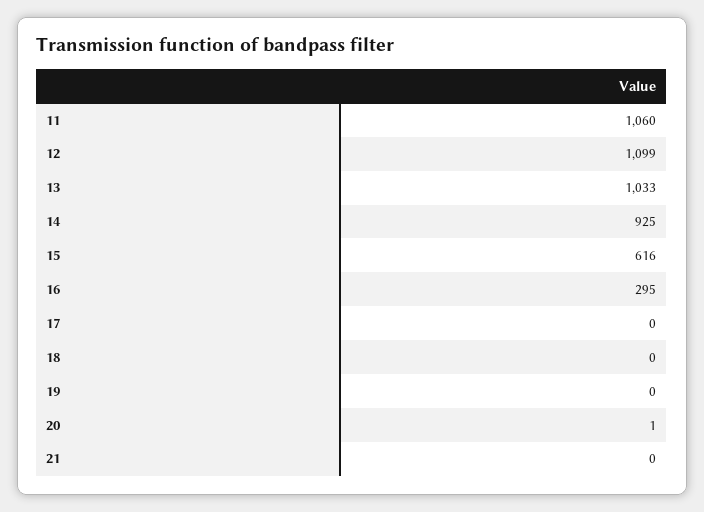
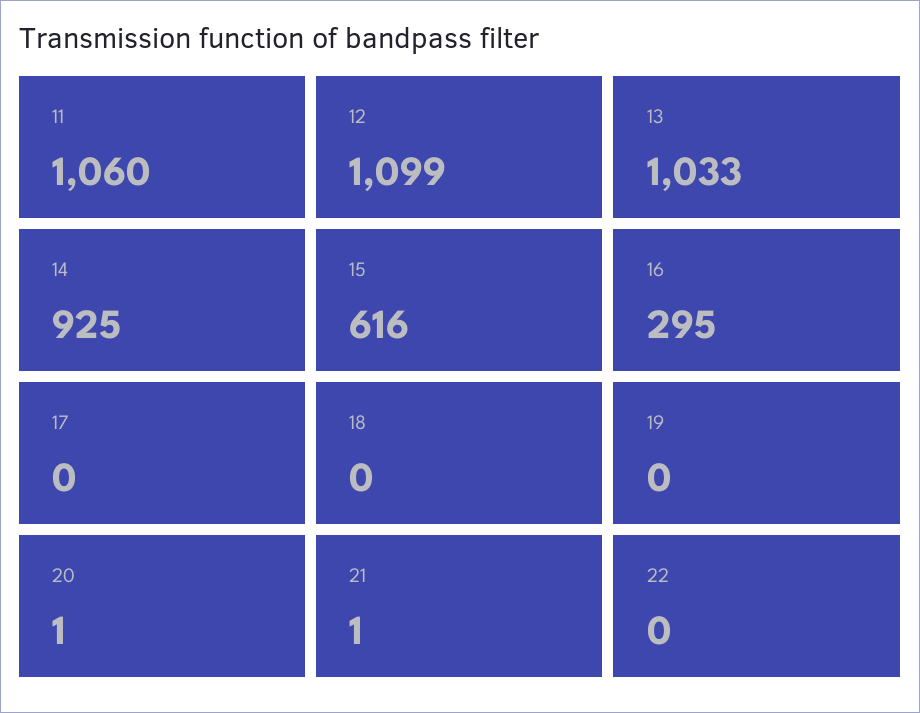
  {
    "11": 1060,
    "12": 1099,
    "13": 1033,
    "14": 925,
    "15": 616,
    "16": 295,
    "17": 0,
    "18": 0,
    "19": 0,
    "20": 1,
-   "21": 0
+   "21": 1,
+   "22": 0
  }

